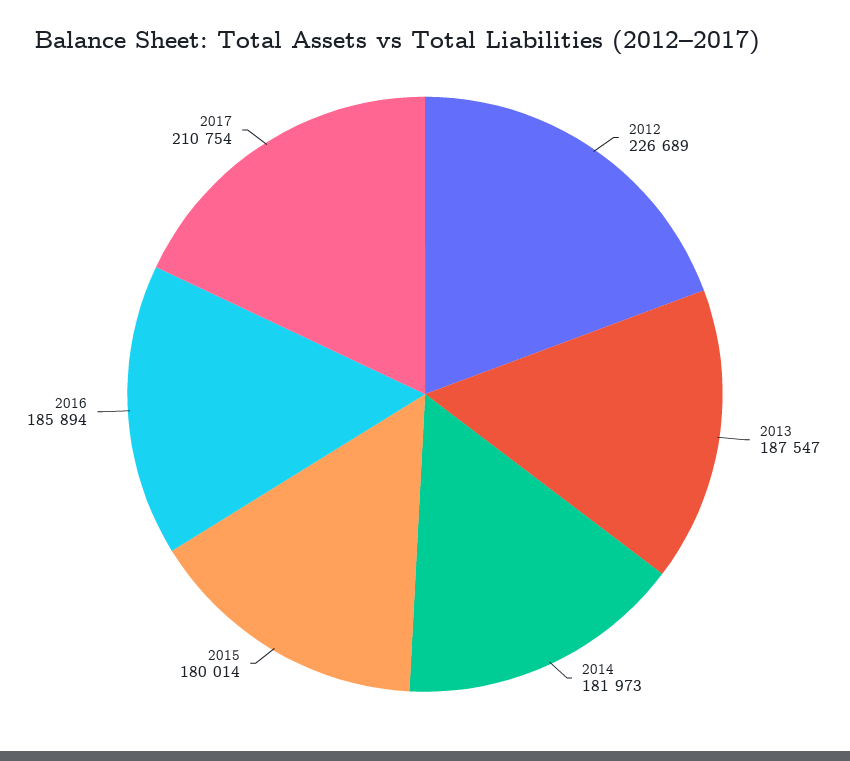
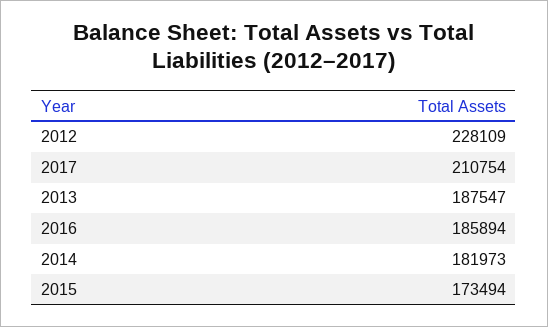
  {
-   "2012": 226689,
+   "2012": 228109,
    "2013": 187547,
    "2014": 181973,
-   "2015": 180014,
+   "2015": 173494,
    "2016": 185894,
    "2017": 210754
  }

